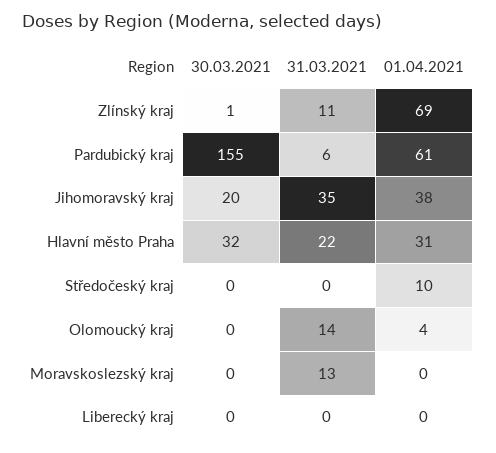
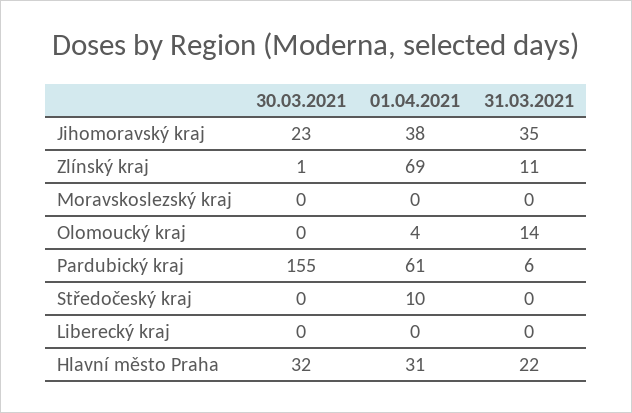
  {
    "30.03.2021": {
      "Zlínský kraj": 1,
      "Pardubický kraj": 155,
-     "Jihomoravský kraj": 20,
+     "Jihomoravský kraj": 23,
      "Hlavní město Praha": 32,
      "Středočeský kraj": 0,
      "Olomoucký kraj": 0,
      "Moravskoslezský kraj": 0,
      "Liberecký kraj": 0
    },
    "31.03.2021": {
      "Zlínský kraj": 11,
      "Pardubický kraj": 6,
      "Jihomoravský kraj": 35,
      "Hlavní město Praha": 22,
      "Středočeský kraj": 0,
      "Olomoucký kraj": 14,
-     "Moravskoslezský kraj": 13,
+     "Moravskoslezský kraj": 0,
      "Liberecký kraj": 0
    },
    "01.04.2021": {
      "Zlínský kraj": 69,
      "Pardubický kraj": 61,
      "Jihomoravský kraj": 38,
      "Hlavní město Praha": 31,
      "Středočeský kraj": 10,
      "Olomoucký kraj": 4,
      "Moravskoslezský kraj": 0,
      "Liberecký kraj": 0
    }
  }

